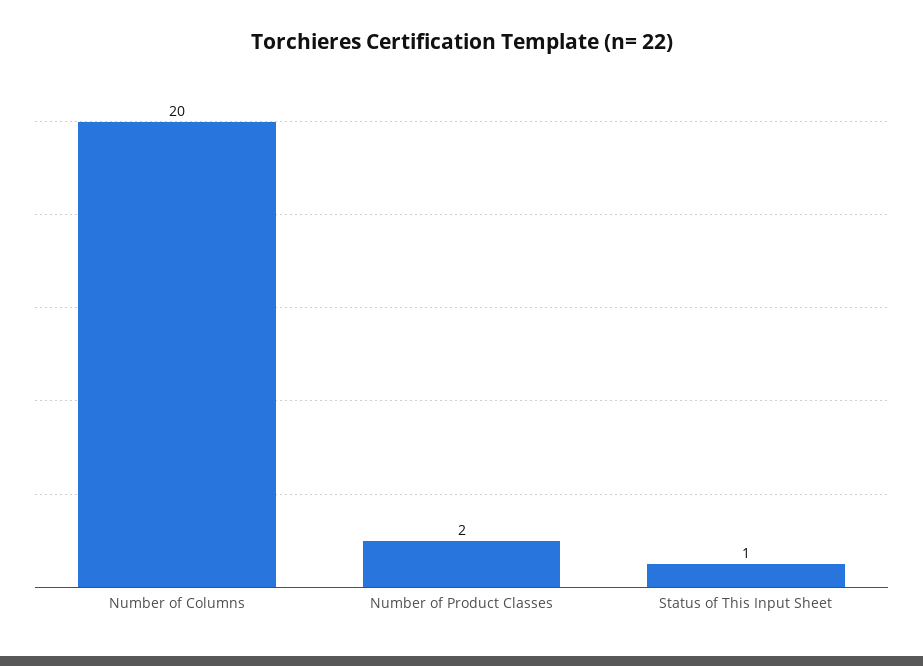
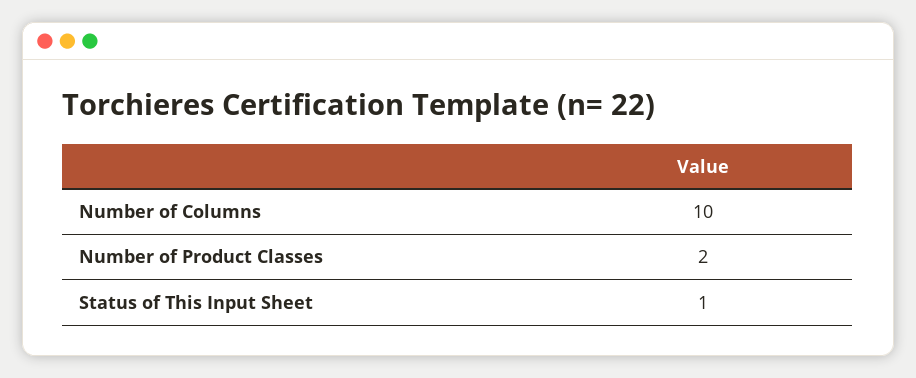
  {
-   "Number of Columns": 20,
+   "Number of Columns": 10,
    "Number of Product Classes": 2,
    "Status of This Input Sheet": 1
  }

